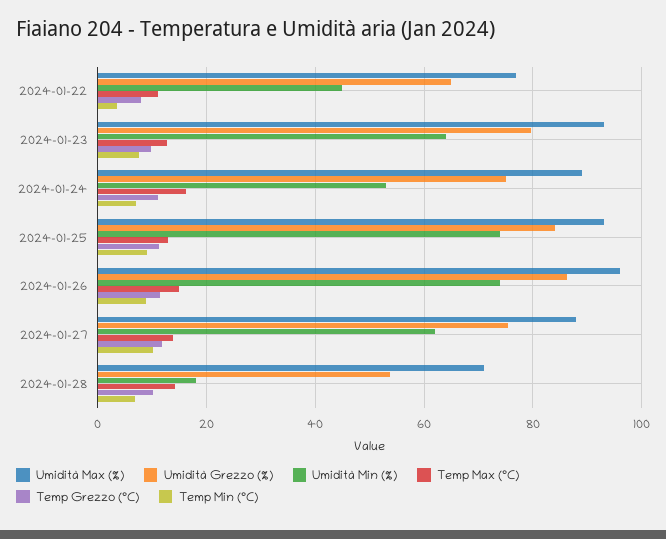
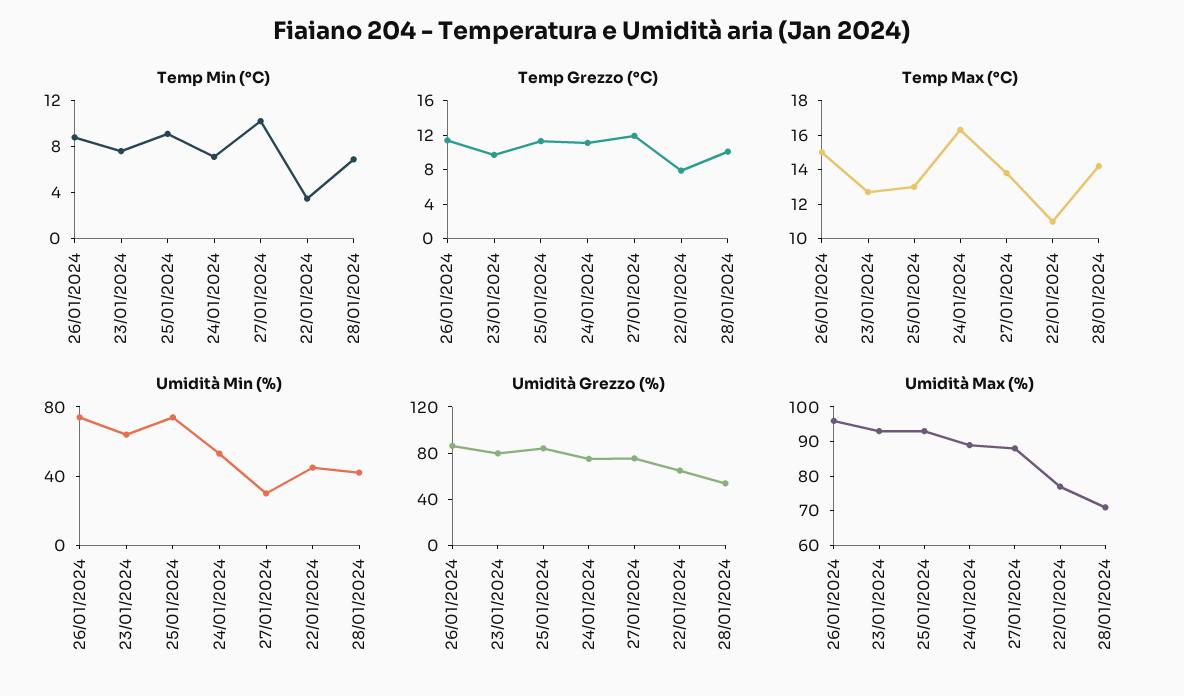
  {
    "Umidità Max (%)": {
      "2024-01-22": 78,
      "2024-01-23": 94,
      "2024-01-24": 90,
      "2024-01-25": 94,
      "2024-01-26": 96,
      "2024-01-27": 88,
      "2024-01-28": 72
    },
    "Umidità Grezzo (%)": {
      "2024-01-22": 64,
      "2024-01-23": 80,
      "2024-01-24": 76,
      "2024-01-25": 84,
      "2024-01-26": 86,
      "2024-01-27": 76,
      "2024-01-28": 54
    },
    "Umidità Min (%)": {
      "2024-01-22": 46,
      "2024-01-23": 64,
      "2024-01-24": 54,
      "2024-01-25": 74,
      "2024-01-26": 74,
-     "2024-01-27": 62,
+     "2024-01-27": 30,
-     "2024-01-28": 18
+     "2024-01-28": 40
    },
    "Temp Max (°C)": {
      "2024-01-22": 11,
      "2024-01-23": 12.5,
      "2024-01-24": 16.5,
      "2024-01-25": 13,
      "2024-01-26": 15,
      "2024-01-27": 14,
      "2024-01-28": 14
    },
    "Temp Grezzo (°C)": {
      "2024-01-22": 8,
      "2024-01-23": 10,
      "2024-01-24": 11,
      "2024-01-25": 11,
      "2024-01-26": 11,
      "2024-01-27": 12,
      "2024-01-28": 10
    },
    "Temp Min (°C)": {
      "2024-01-22": 4,
      "2024-01-23": 8,
      "2024-01-24": 7,
      "2024-01-25": 9,
      "2024-01-26": 9,
      "2024-01-27": 10,
      "2024-01-28": 7
    }
  }

